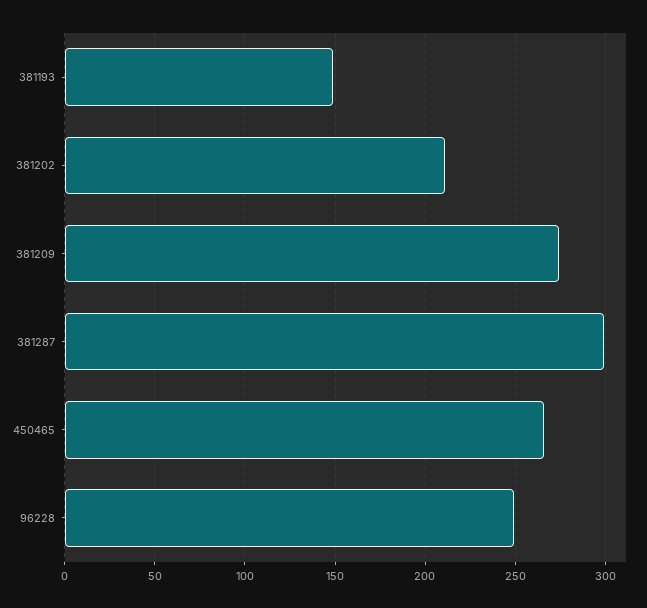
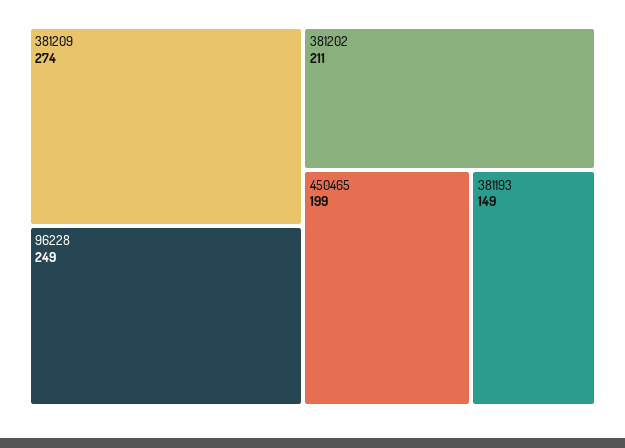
  {
    "381193": 149,
    "381202": 211,
    "381209": 274,
-   "381287": 300,
-   "450465": 265,
+   "450465": 199,
    "96228": 249
  }

